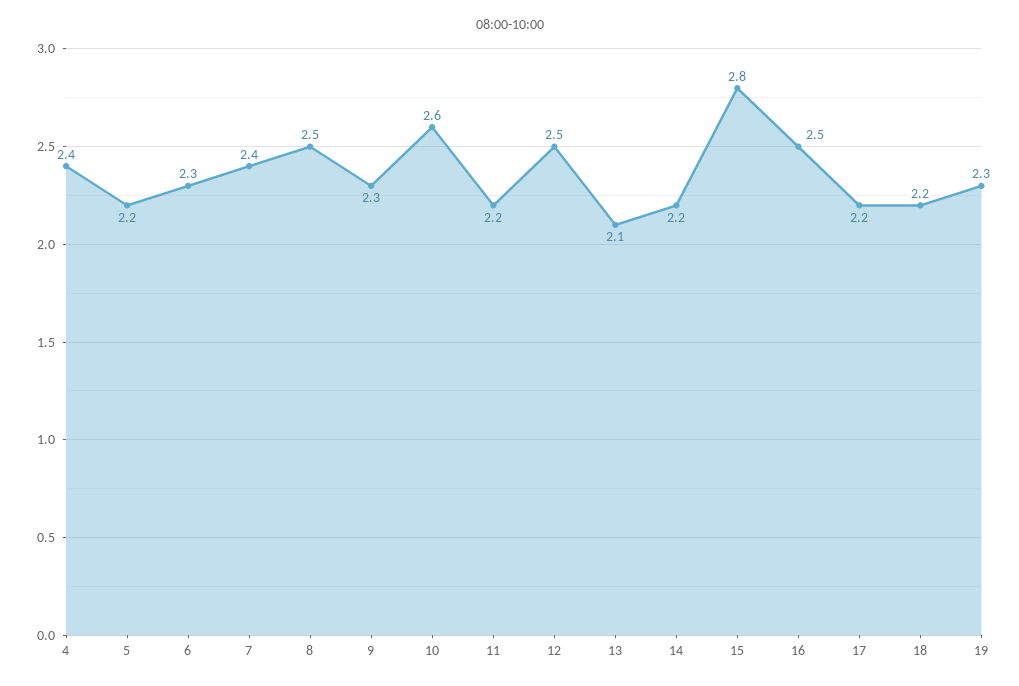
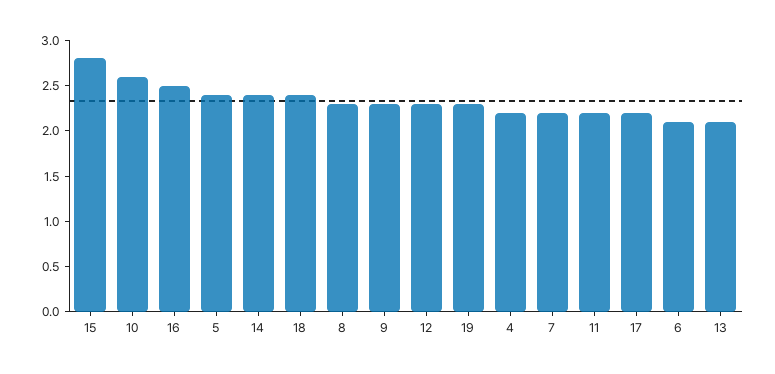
  {
-   "4": 2.4,
+   "4": 2.2,
-   "5": 2.2,
+   "5": 2.4,
-   "6": 2.3,
+   "6": 2.1,
-   "7": 2.4,
+   "7": 2.2,
-   "8": 2.5,
+   "8": 2.3,
    "9": 2.3,
    "10": 2.6,
    "11": 2.2,
-   "12": 2.5,
+   "12": 2.3,
    "13": 2.1,
-   "14": 2.2,
+   "14": 2.4,
    "15": 2.8,
    "16": 2.5,
    "17": 2.2,
-   "18": 2.2,
+   "18": 2.4,
    "19": 2.3
  }

